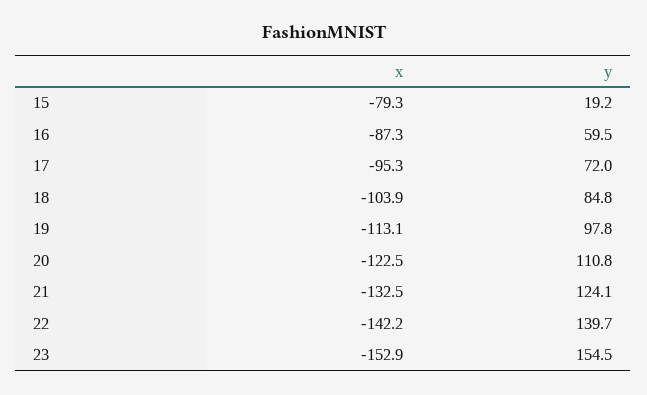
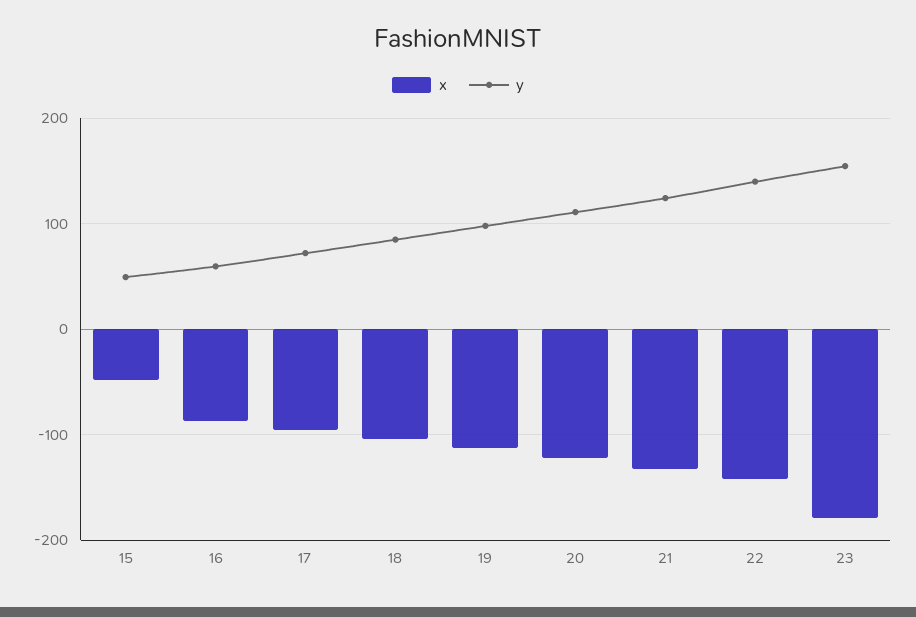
  {
    "x": {
-     "15": -79.3,
+     "15": -50,
      "16": -87.3,
      "17": -95.3,
      "18": -103.9,
      "19": -113.1,
      "20": -122.5,
      "21": -132.5,
      "22": -142.2,
-     "23": -152.9
+     "23": -180
    },
    "y": {
-     "15": 19.2,
+     "15": 50,
      "16": 59.5,
      "17": 72,
      "18": 84.8,
      "19": 97.8,
      "20": 110.8,
      "21": 124.1,
      "22": 139.7,
      "23": 154.5
    }
  }

